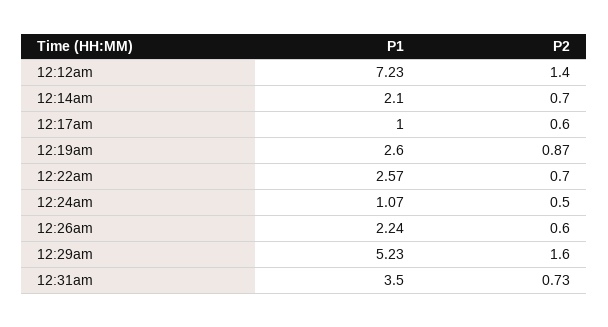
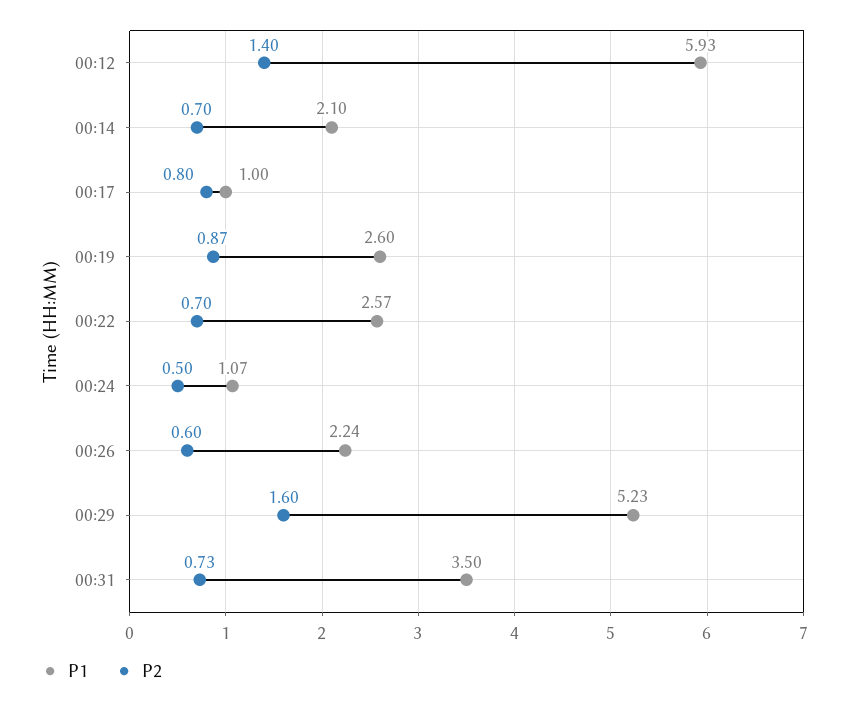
  {
    "P1": {
-     "12:12am": 7.23,
+     "12:12am": 5.93,
      "12:14am": 2.1,
      "12:17am": 1,
      "12:19am": 2.6,
      "12:22am": 2.57,
      "12:24am": 1.07,
      "12:26am": 2.24,
      "12:29am": 5.23,
      "12:31am": 3.5
    },
    "P2": {
      "12:12am": 1.4,
      "12:14am": 0.7,
-     "12:17am": 0.6,
+     "12:17am": 0.8,
      "12:19am": 0.87,
      "12:22am": 0.7,
      "12:24am": 0.5,
      "12:26am": 0.6,
      "12:29am": 1.6,
      "12:31am": 0.73
    }
  }

